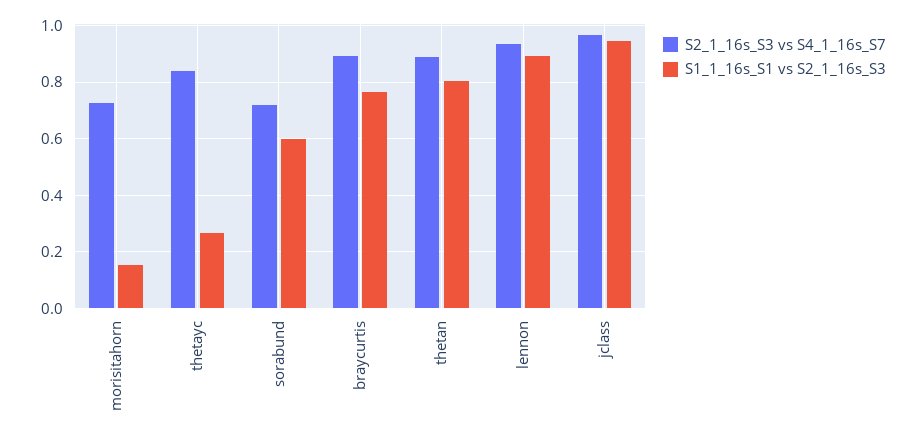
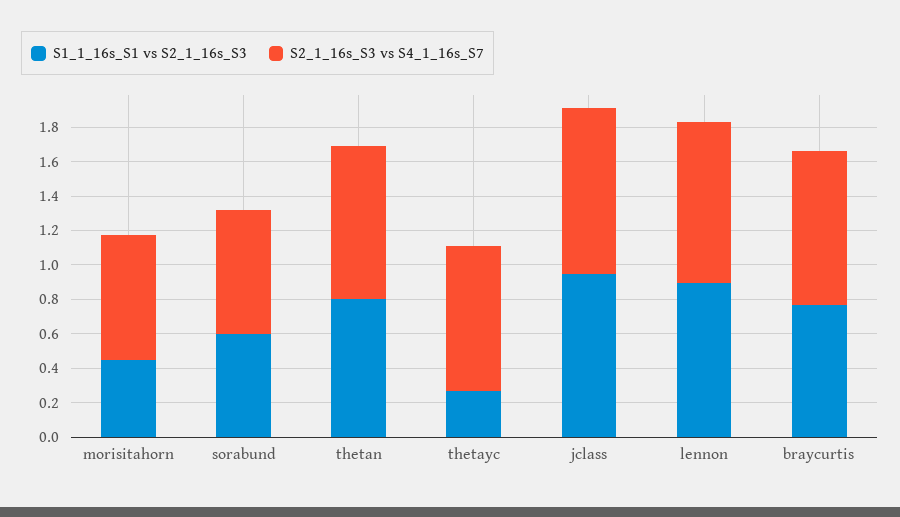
  {
    "S2_1_16s_S3 vs S4_1_16s_S7": {
      "morisitahorn": 0.725,
      "thetayc": 0.85,
      "sorabund": 0.725,
      "braycurtis": 0.9,
      "thetan": 0.9,
      "lennon": 0.925,
      "jclass": 0.975
    },
    "S1_1_16s_S1 vs S2_1_16s_S3": {
-     "morisitahorn": 0.15,
+     "morisitahorn": 0.45,
      "thetayc": 0.275,
      "sorabund": 0.6,
      "braycurtis": 0.775,
      "thetan": 0.8,
      "lennon": 0.9,
      "jclass": 0.95
    }
  }

